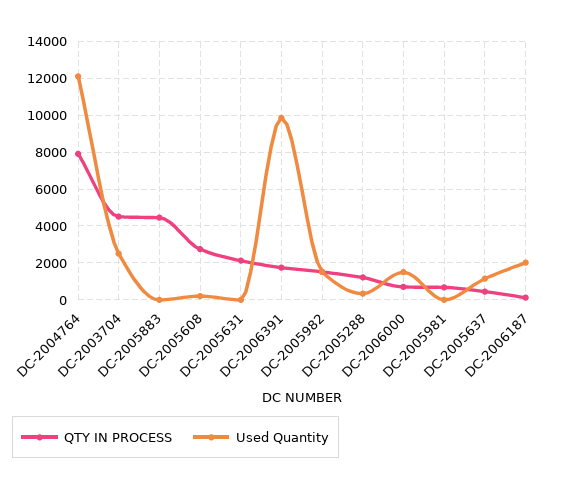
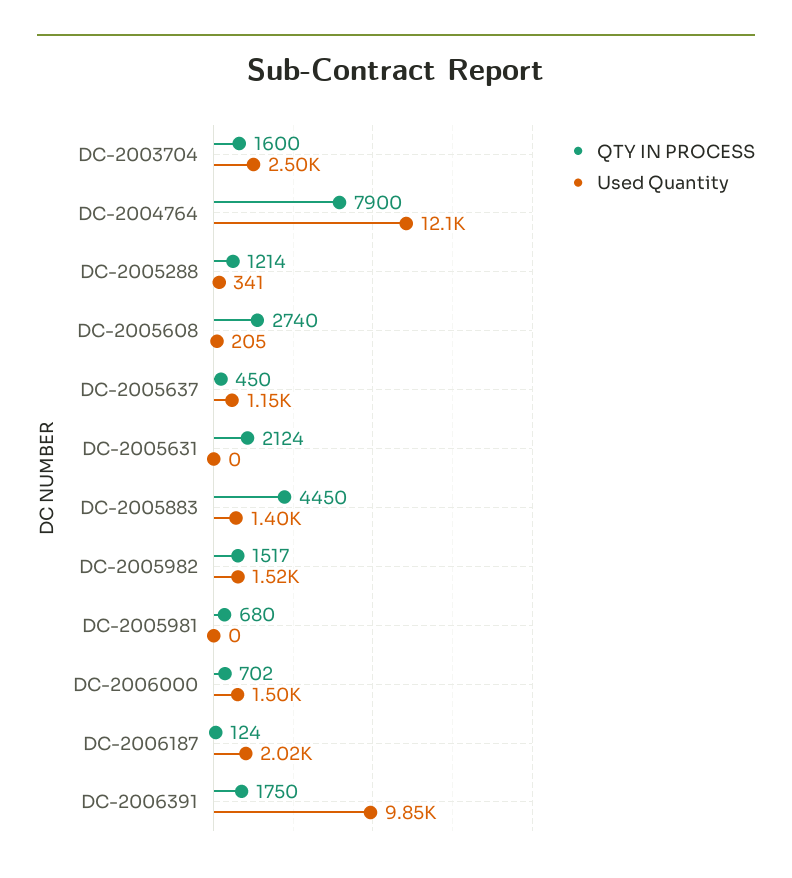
  {
    "QTY IN PROCESS": {
      "DC-2004764": 7900,
-     "DC-2003704": 4500,
+     "DC-2003704": 1600,
      "DC-2005883": 4450,
      "DC-2005608": 2740,
      "DC-2005631": 2124,
      "DC-2006391": 1750,
      "DC-2005982": 1517,
      "DC-2005288": 1214,
      "DC-2006000": 702,
      "DC-2005981": 680,
      "DC-2005637": 450,
      "DC-2006187": 124
    },
    "Used Quantity": {
      "DC-2004764": 12100,
      "DC-2003704": 2500,
-     "DC-2005883": 0,
+     "DC-2005883": 1400,
      "DC-2005608": 205,
      "DC-2005631": 0,
      "DC-2006391": 9850,
      "DC-2005982": 1520,
      "DC-2005288": 341,
      "DC-2006000": 1500,
      "DC-2005981": 0,
      "DC-2005637": 1150,
      "DC-2006187": 2020
    }
  }

